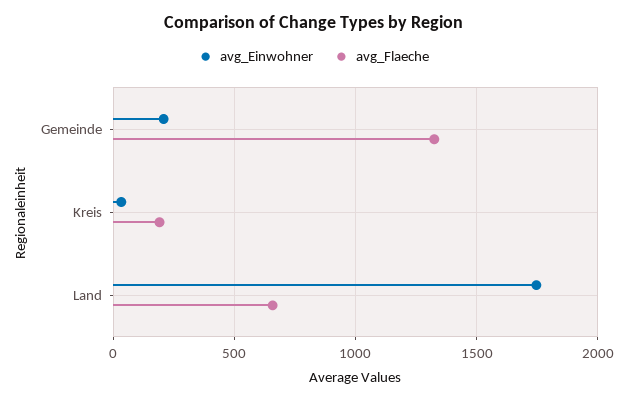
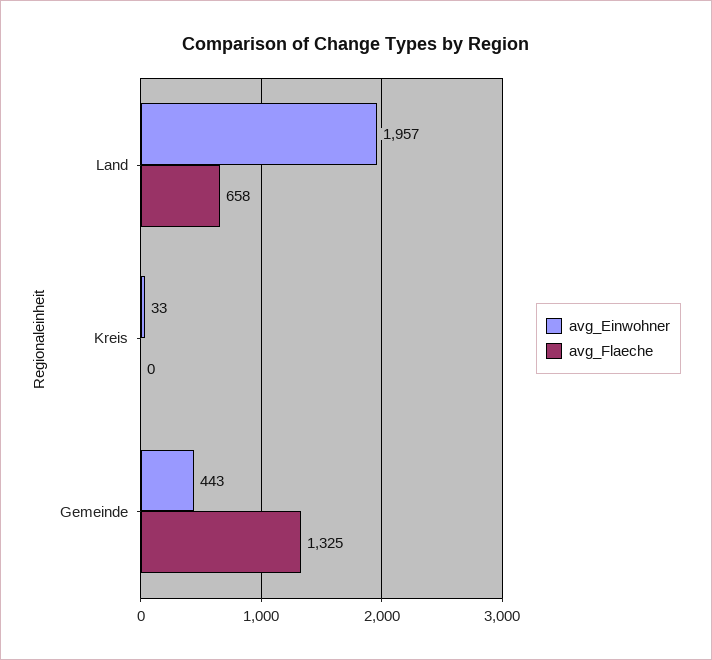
  {
    "avg_Einwohner": {
-     "Gemeinde": 200,
+     "Gemeinde": 443,
      "Kreis": 33,
-     "Land": 1750
+     "Land": 1957
    },
    "avg_Flaeche": {
      "Gemeinde": 1325,
-     "Kreis": 200,
+     "Kreis": 0,
      "Land": 658
    }
  }

